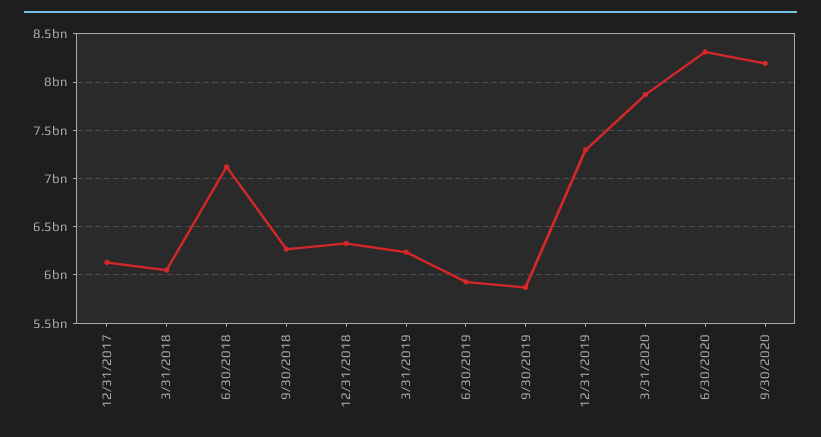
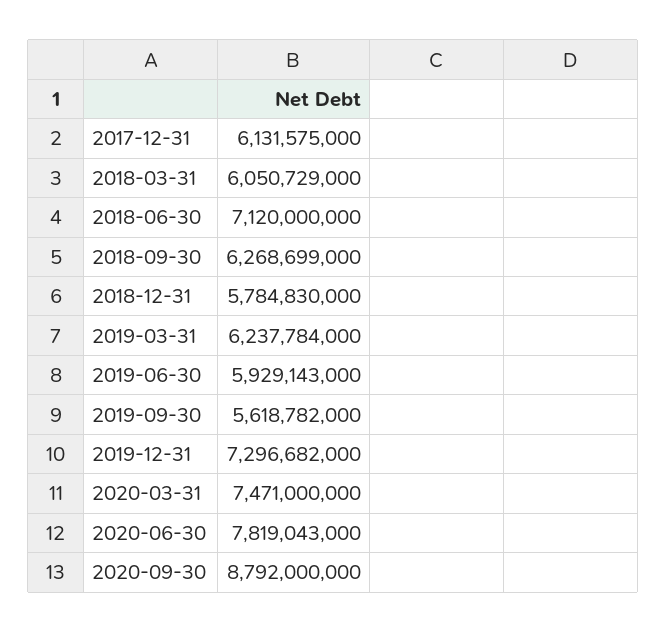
  {
    "12/31/2017": 6131575000,
    "3/31/2018": 6050729000,
    "6/30/2018": 7120000000,
    "9/30/2018": 6268699000,
-   "12/31/2018": 6300000000,
+   "12/31/2018": 5784830000,
    "3/31/2019": 6237784000,
    "6/30/2019": 5929143000,
-   "9/30/2019": 5900000000,
+   "9/30/2019": 5618782000,
    "12/31/2019": 7296682000,
-   "3/31/2020": 7900000000,
+   "3/31/2020": 7471000000,
-   "6/30/2020": 8300000000,
+   "6/30/2020": 7819043000,
-   "9/30/2020": 8200000000
+   "9/30/2020": 8792000000
  }

